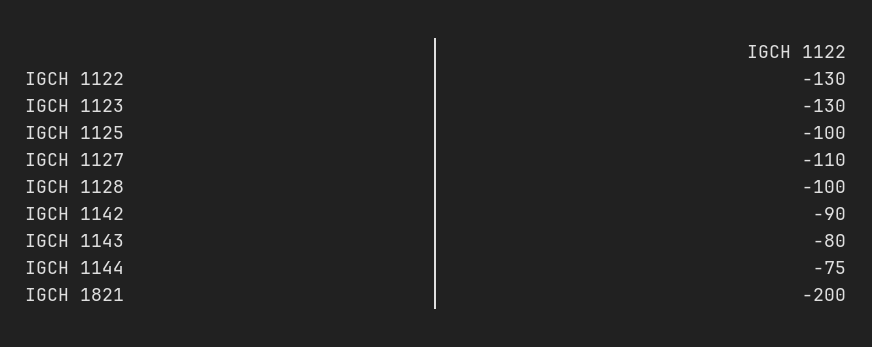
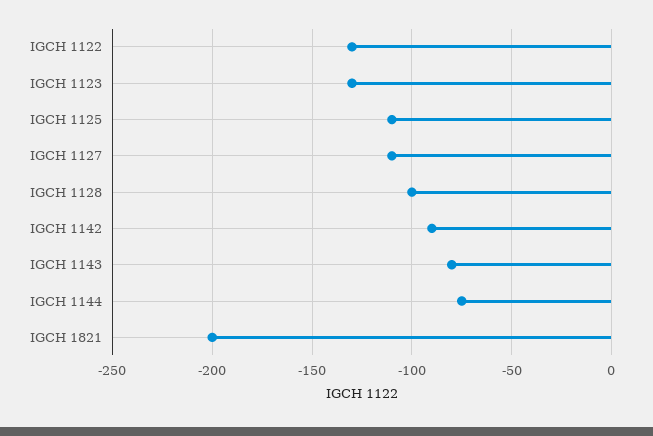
  {
    "IGCH 1122": -130,
    "IGCH 1123": -130,
-   "IGCH 1125": -100,
+   "IGCH 1125": -110,
    "IGCH 1127": -110,
    "IGCH 1128": -100,
    "IGCH 1142": -90,
    "IGCH 1143": -80,
    "IGCH 1144": -75,
    "IGCH 1821": -200
  }

